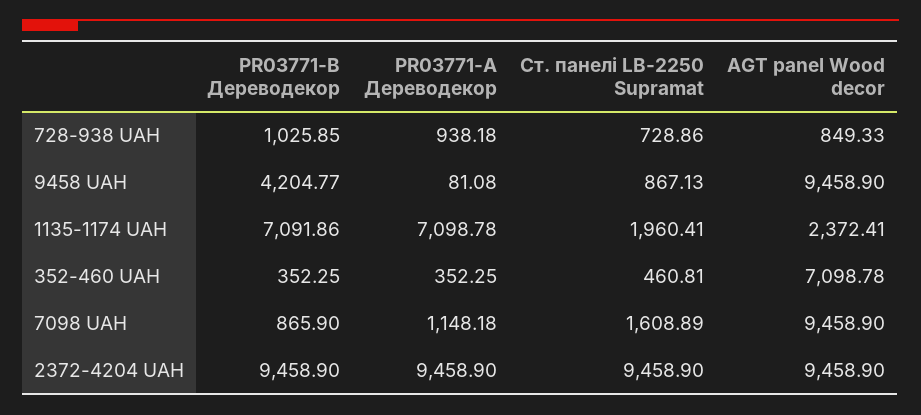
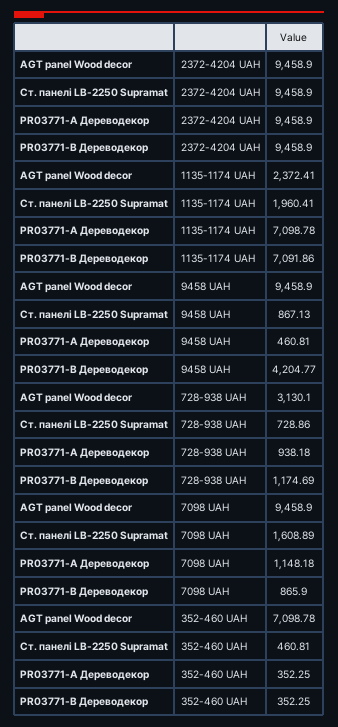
  {
    "PR03771-B Дереводекор": {
-     "728-938 UAH": 1025.85,
+     "728-938 UAH": 1174.69,
      "9458 UAH": 4204.77,
      "1135-1174 UAH": 7091.86,
      "352-460 UAH": 352.25,
      "7098 UAH": 865.9,
      "2372-4204 UAH": 9458.9
    },
    "PR03771-А Дереводекор": {
      "728-938 UAH": 938.18,
-     "9458 UAH": 81.08,
+     "9458 UAH": 460.81,
      "1135-1174 UAH": 7098.78,
      "352-460 UAH": 352.25,
      "7098 UAH": 1148.18,
      "2372-4204 UAH": 9458.9
    },
    "Ст. панелі LB-2250 Supramat": {
      "728-938 UAH": 728.86,
      "9458 UAH": 867.13,
      "1135-1174 UAH": 1960.41,
      "352-460 UAH": 460.81,
      "7098 UAH": 1608.89,
      "2372-4204 UAH": 9458.9
    },
    "AGT panel Wood decor": {
-     "728-938 UAH": 849.33,
+     "728-938 UAH": 3130.1,
      "9458 UAH": 9458.9,
      "1135-1174 UAH": 2372.41,
      "352-460 UAH": 7098.78,
      "7098 UAH": 9458.9,
      "2372-4204 UAH": 9458.9
    }
  }

